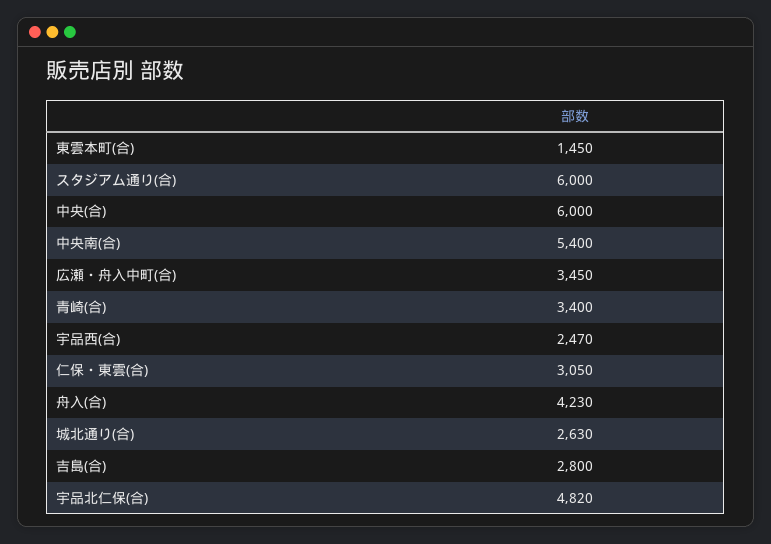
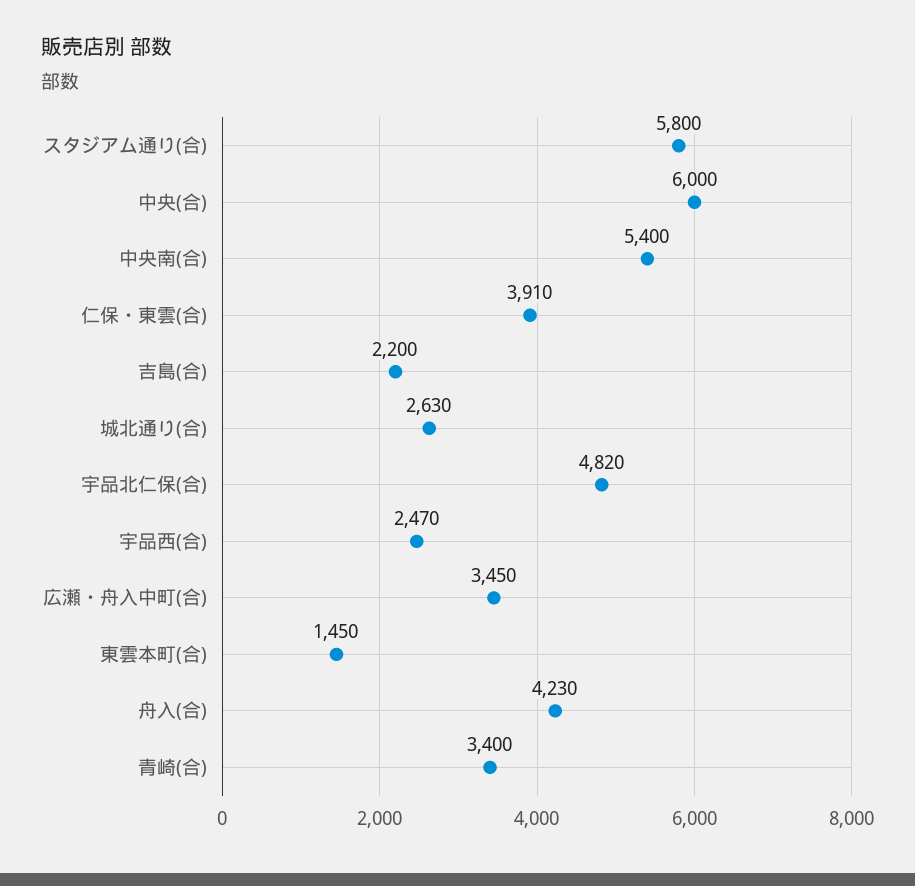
  {
    "東雲本町(合)": 1450,
-   "スタジアム通り(合)": 6000,
+   "スタジアム通り(合)": 5800,
    "中央(合)": 6000,
    "中央南(合)": 5400,
    "広瀬・舟入中町(合)": 3450,
    "青崎(合)": 3400,
    "宇品西(合)": 2470,
-   "仁保・東雲(合)": 3050,
+   "仁保・東雲(合)": 3910,
    "舟入(合)": 4230,
    "城北通り(合)": 2630,
-   "吉島(合)": 2800,
+   "吉島(合)": 2200,
    "宇品北仁保(合)": 4820
  }

